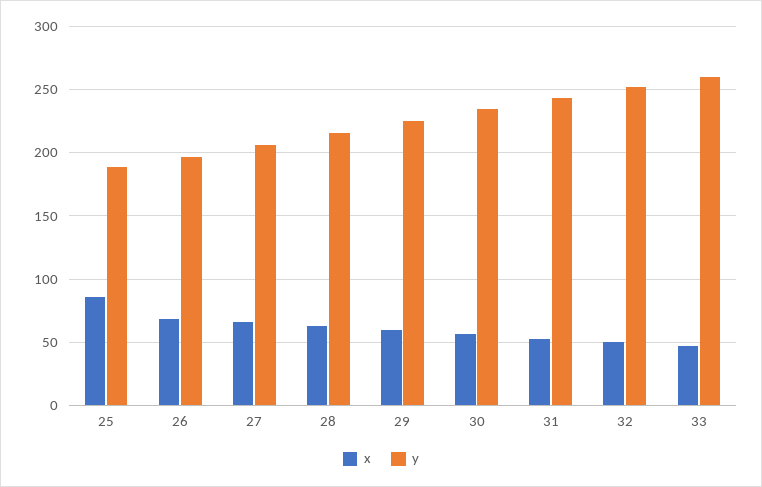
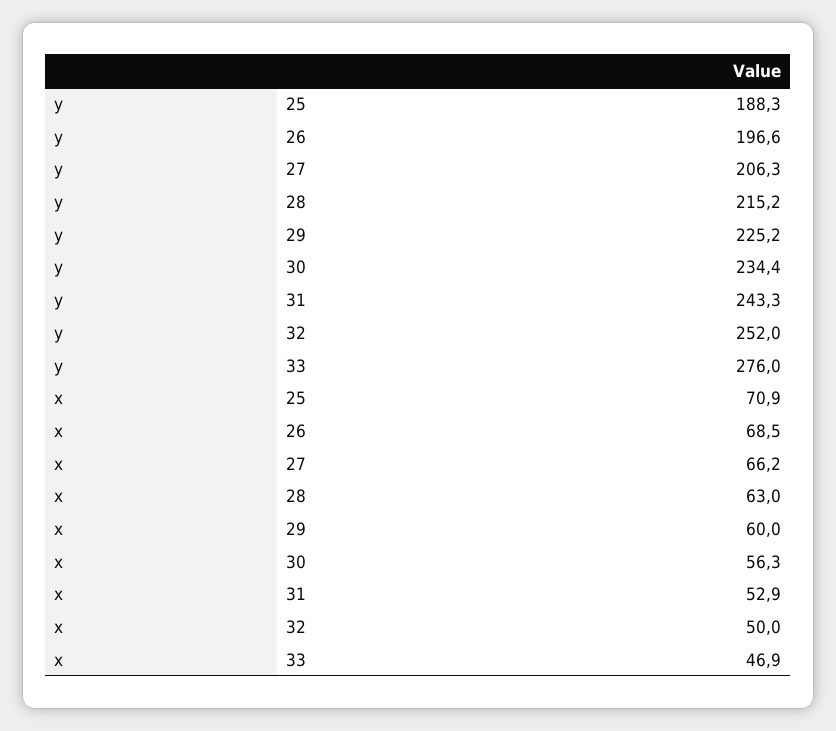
  {
    "x": {
-     "25": 85,
+     "25": 70.9,
      "26": 68.5,
      "27": 66.2,
      "28": 63,
      "29": 60,
      "30": 56.3,
      "31": 52.9,
      "32": 50,
      "33": 46.9
    },
    "y": {
      "25": 188.3,
      "26": 196.6,
      "27": 206.3,
      "28": 215.2,
      "29": 225.2,
      "30": 234.4,
      "31": 243.3,
      "32": 252,
-     "33": 260
+     "33": 276
    }
  }

